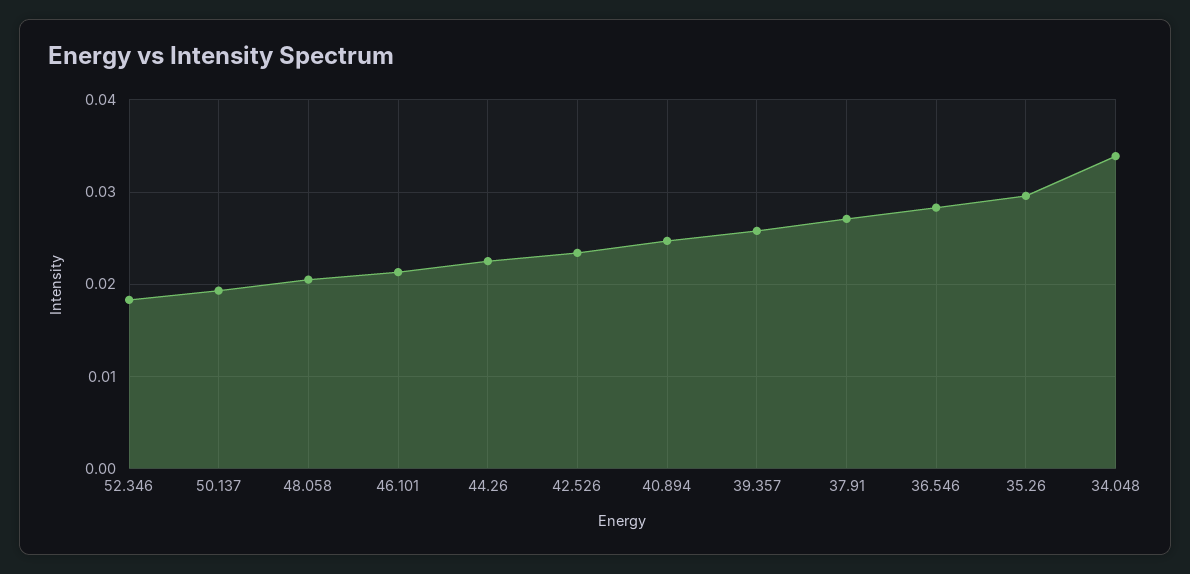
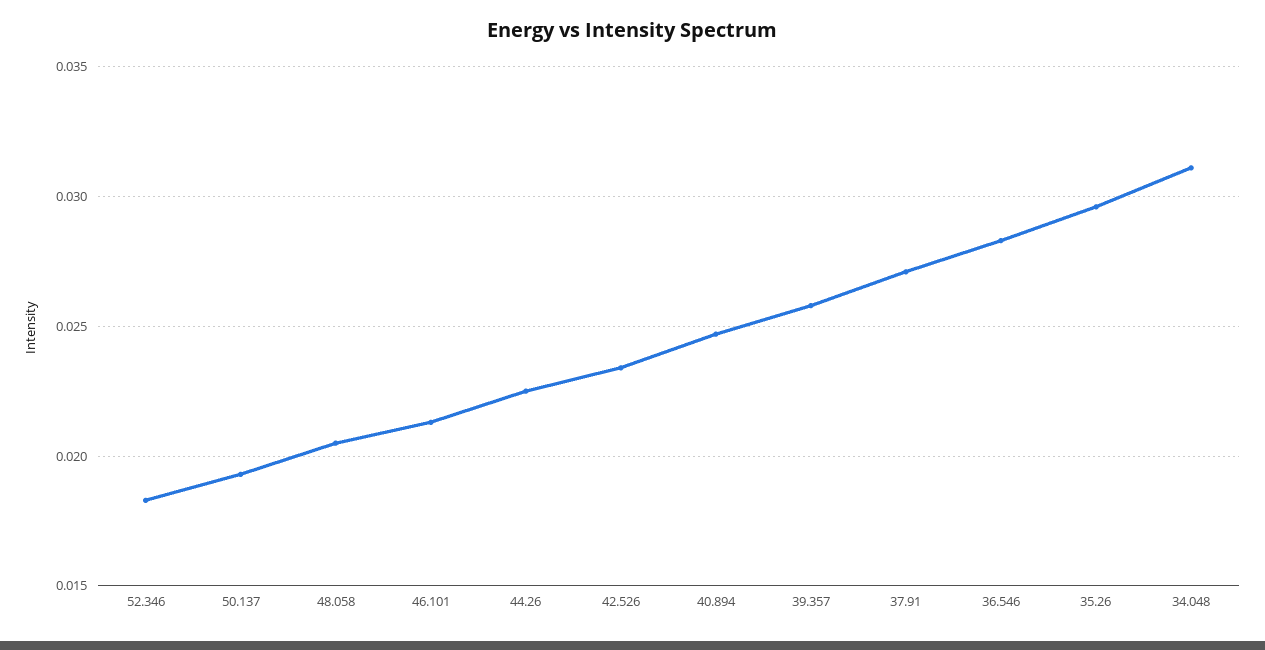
  {
    "52.346": 0.0185,
    "50.137": 0.0195,
    "48.058": 0.0205,
    "46.101": 0.0215,
    "44.26": 0.0225,
    "42.526": 0.0235,
    "40.894": 0.0245,
    "39.357": 0.026,
    "37.91": 0.027,
    "36.546": 0.0285,
    "35.26": 0.0295,
-   "34.048": 0.034
+   "34.048": 0.031
  }

